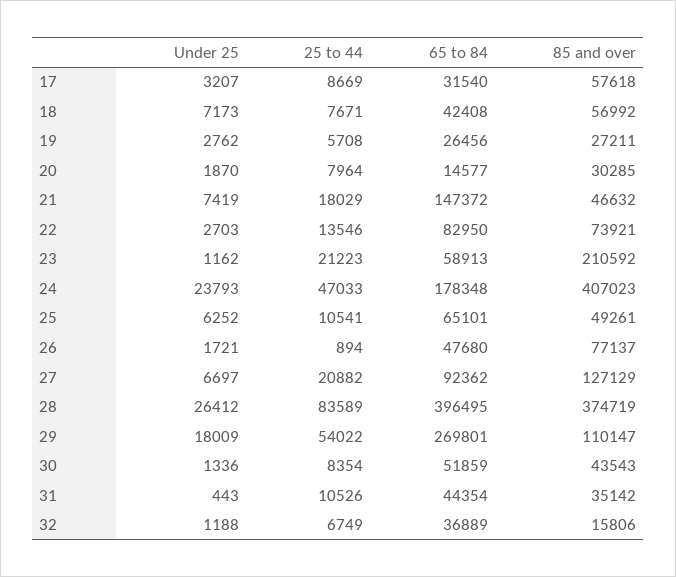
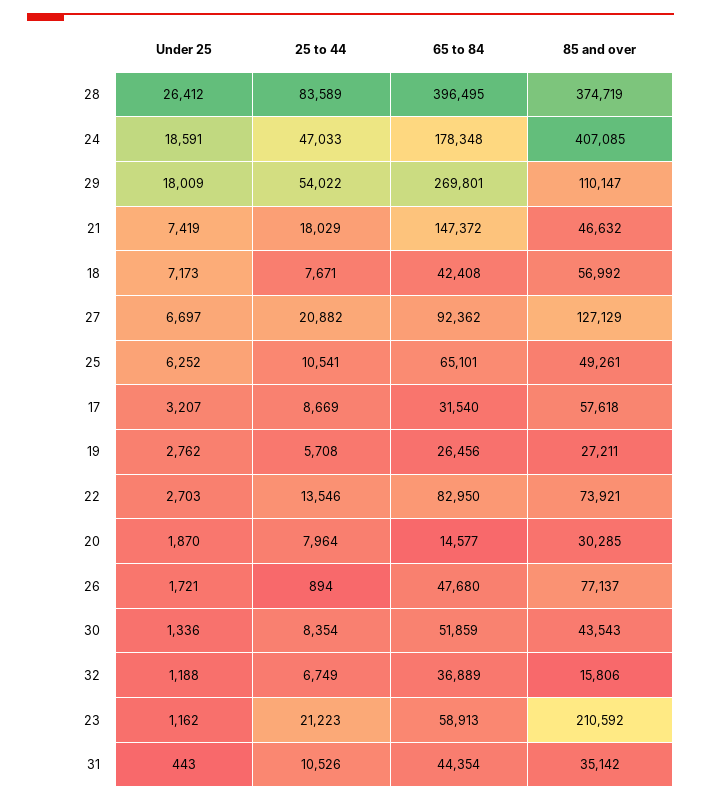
  {
    "Under 25": {
      "17": 3207,
      "18": 7173,
      "19": 2762,
      "20": 1870,
      "21": 7419,
      "22": 2703,
      "23": 1162,
-     "24": 23793,
+     "24": 18591,
      "25": 6252,
      "26": 1721,
      "27": 6697,
      "28": 26412,
      "29": 18009,
      "30": 1336,
      "31": 443,
      "32": 1188
    },
    "25 to 44": {
      "17": 8669,
      "18": 7671,
      "19": 5708,
      "20": 7964,
      "21": 18029,
      "22": 13546,
      "23": 21223,
      "24": 47033,
      "25": 10541,
      "26": 894,
      "27": 20882,
      "28": 83589,
      "29": 54022,
      "30": 8354,
      "31": 10526,
      "32": 6749
    },
    "65 to 84": {
      "17": 31540,
      "18": 42408,
      "19": 26456,
      "20": 14577,
      "21": 147372,
      "22": 82950,
      "23": 58913,
      "24": 178348,
      "25": 65101,
      "26": 47680,
      "27": 92362,
      "28": 396495,
      "29": 269801,
      "30": 51859,
      "31": 44354,
      "32": 36889
    },
    "85 and over": {
      "17": 57618,
      "18": 56992,
      "19": 27211,
      "20": 30285,
      "21": 46632,
      "22": 73921,
      "23": 210592,
-     "24": 407023,
+     "24": 407085,
      "25": 49261,
      "26": 77137,
      "27": 127129,
      "28": 374719,
      "29": 110147,
      "30": 43543,
      "31": 35142,
      "32": 15806
    }
  }

